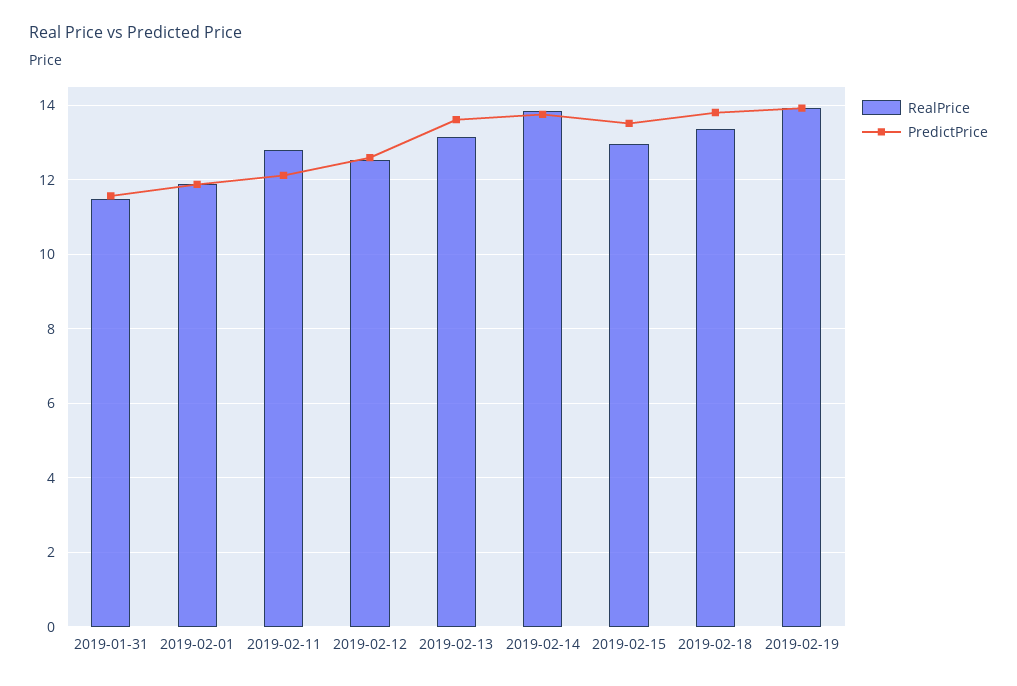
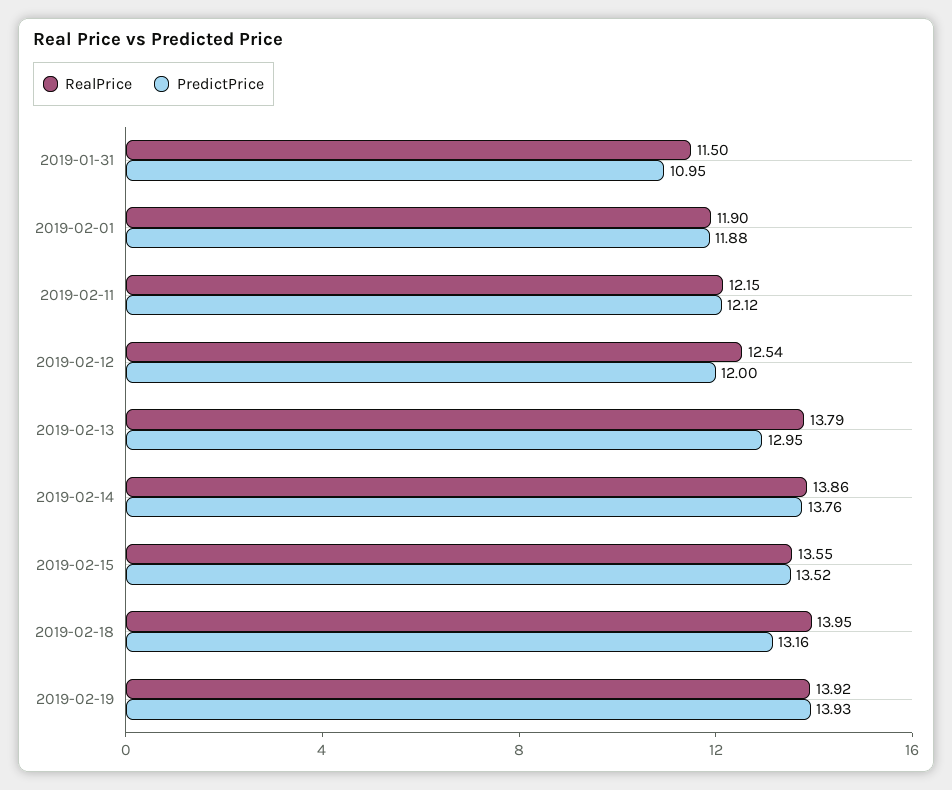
  {
    "RealPrice": {
      "2019-01-31": 11.5,
      "2019-02-01": 11.9,
-     "2019-02-11": 12.8,
+     "2019-02-11": 12.15,
      "2019-02-12": 12.54,
-     "2019-02-13": 13.2,
+     "2019-02-13": 13.79,
      "2019-02-14": 13.86,
-     "2019-02-15": 13,
+     "2019-02-15": 13.55,
-     "2019-02-18": 13.4,
+     "2019-02-18": 13.95,
      "2019-02-19": 13.92
    },
    "PredictPrice": {
-     "2019-01-31": 11.6,
+     "2019-01-31": 10.95,
      "2019-02-01": 11.88,
      "2019-02-11": 12.12,
-     "2019-02-12": 12.6,
+     "2019-02-12": 12,
-     "2019-02-13": 13.6,
+     "2019-02-13": 12.95,
      "2019-02-14": 13.76,
      "2019-02-15": 13.52,
-     "2019-02-18": 13.8,
+     "2019-02-18": 13.16,
      "2019-02-19": 13.93
    }
  }

